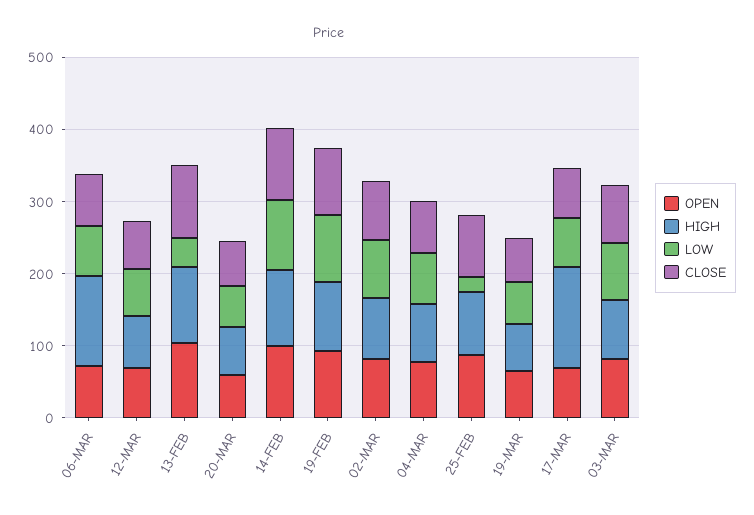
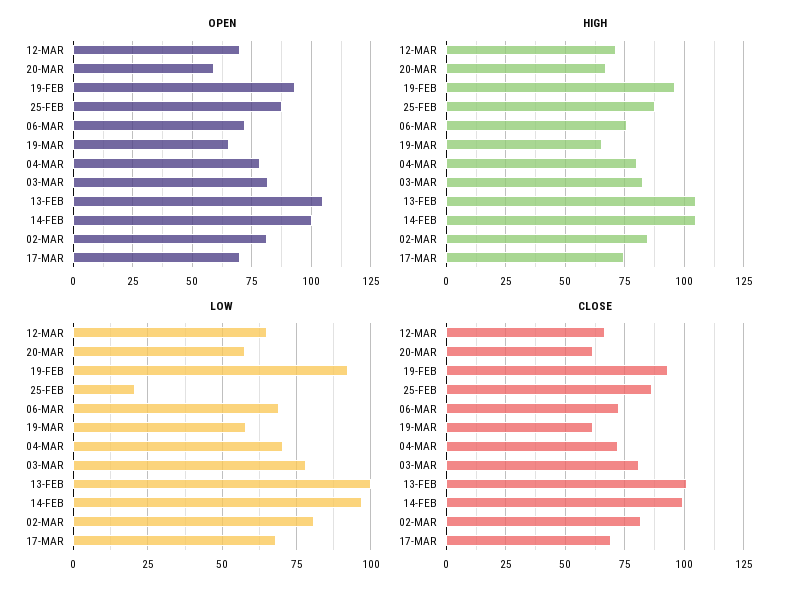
  {
    "OPEN": {
      "06-MAR": 70,
      "12-MAR": 70,
      "13-FEB": 105,
      "20-MAR": 60,
      "14-FEB": 100,
      "19-FEB": 95,
      "02-MAR": 80,
      "04-MAR": 80,
      "25-FEB": 90,
      "19-MAR": 65,
      "17-MAR": 70,
      "03-MAR": 80
    },
    "HIGH": {
-     "06-MAR": 120,
+     "06-MAR": 75,
      "12-MAR": 70,
      "13-FEB": 105,
      "20-MAR": 65,
      "14-FEB": 105,
      "19-FEB": 95,
      "02-MAR": 85,
      "04-MAR": 80,
      "25-FEB": 90,
      "19-MAR": 65,
-     "17-MAR": 140,
+     "17-MAR": 75,
      "03-MAR": 80
    },
    "LOW": {
      "06-MAR": 70,
      "12-MAR": 65,
-     "13-FEB": 40,
+     "13-FEB": 100,
      "20-MAR": 57.5,
      "14-FEB": 97.5,
      "19-FEB": 92.5,
      "02-MAR": 80,
      "04-MAR": 70,
      "25-FEB": 20,
      "19-MAR": 57.5,
      "17-MAR": 67.5,
      "03-MAR": 77.5
    },
    "CLOSE": {
      "06-MAR": 70,
      "12-MAR": 65,
      "13-FEB": 100,
      "20-MAR": 60,
      "14-FEB": 100,
      "19-FEB": 95,
      "02-MAR": 80,
      "04-MAR": 70,
      "25-FEB": 85,
      "19-MAR": 60,
      "17-MAR": 70,
      "03-MAR": 80
    }
  }

